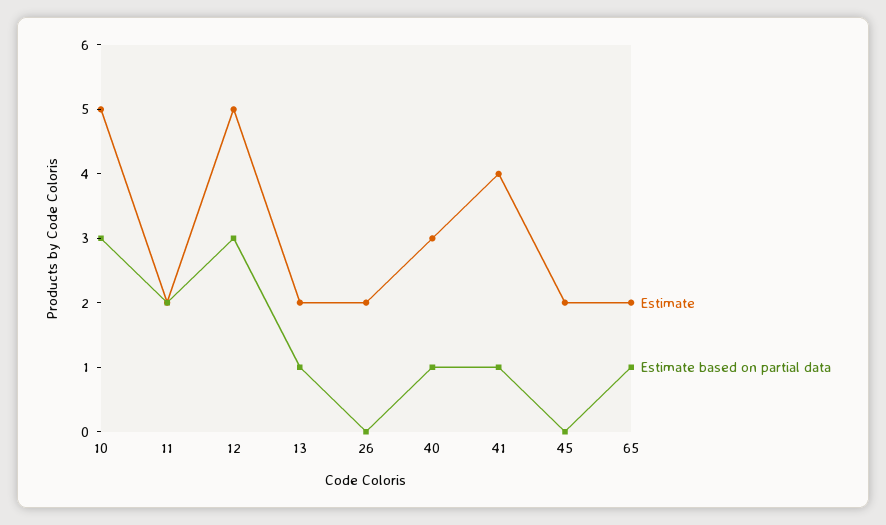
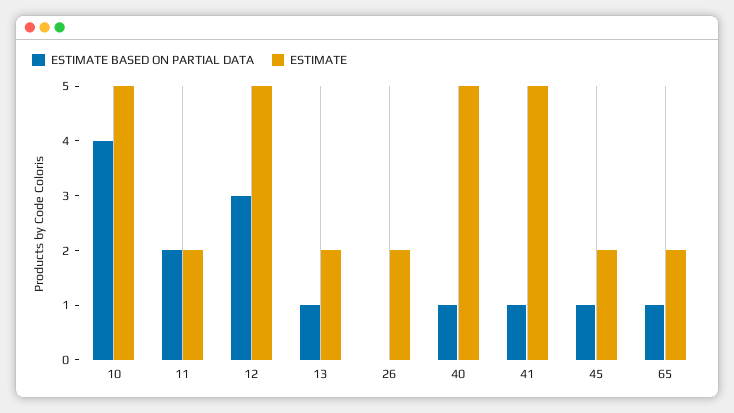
  {
    "Estimate": {
      "10": 5,
      "11": 2,
      "12": 5,
      "13": 2,
      "26": 2,
-     "40": 3,
+     "40": 5,
-     "41": 4,
+     "41": 5,
      "45": 2,
      "65": 2
    },
    "Estimate based on partial data": {
-     "10": 3,
+     "10": 4,
      "11": 2,
      "12": 3,
      "13": 1,
      "26": 0,
      "40": 1,
      "41": 1,
-     "45": 0,
+     "45": 1,
      "65": 1
    }
  }

